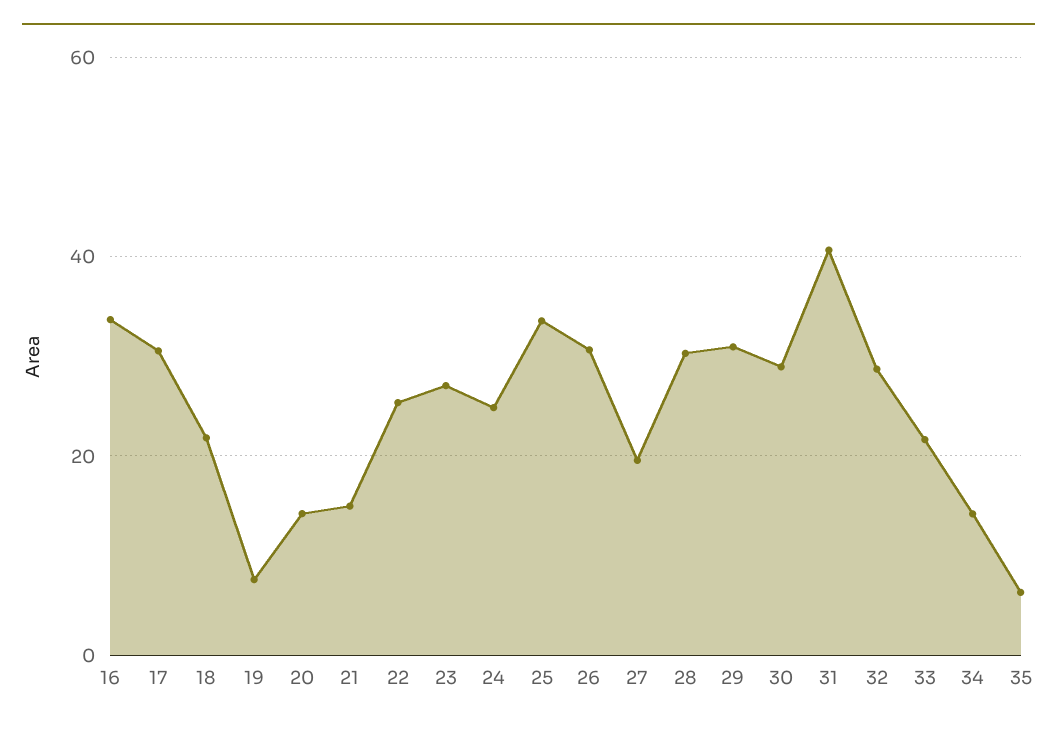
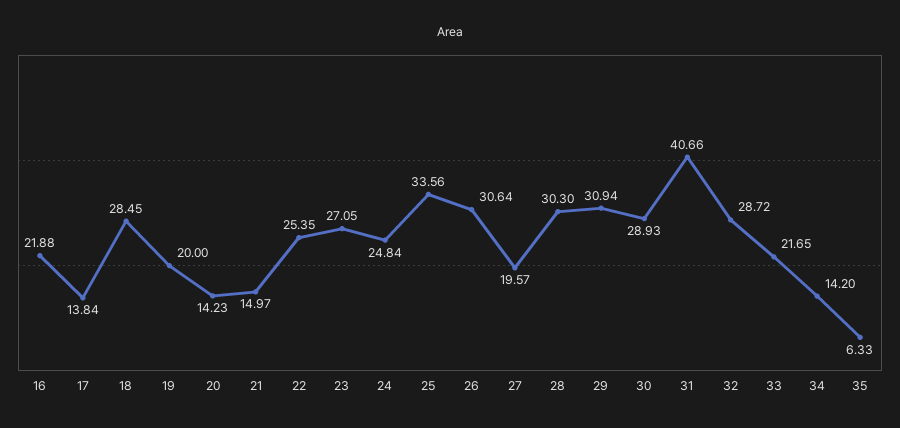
  {
-   "16": 34,
+   "16": 21.88,
-   "17": 30,
+   "17": 13.84,
-   "18": 22,
+   "18": 28.45,
-   "19": 8,
+   "19": 20,
    "20": 14.23,
    "21": 14.97,
    "22": 25.35,
    "23": 27.05,
    "24": 24.84,
    "25": 33.56,
    "26": 30.64,
    "27": 19.57,
    "28": 30.3,
    "29": 30.94,
    "30": 28.93,
    "31": 40.66,
    "32": 28.72,
    "33": 21.65,
    "34": 14.2,
    "35": 6.33
  }

